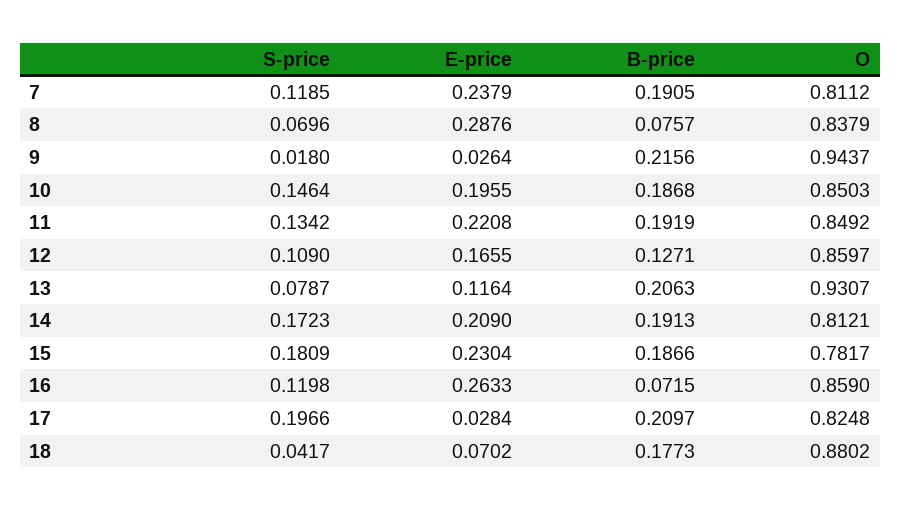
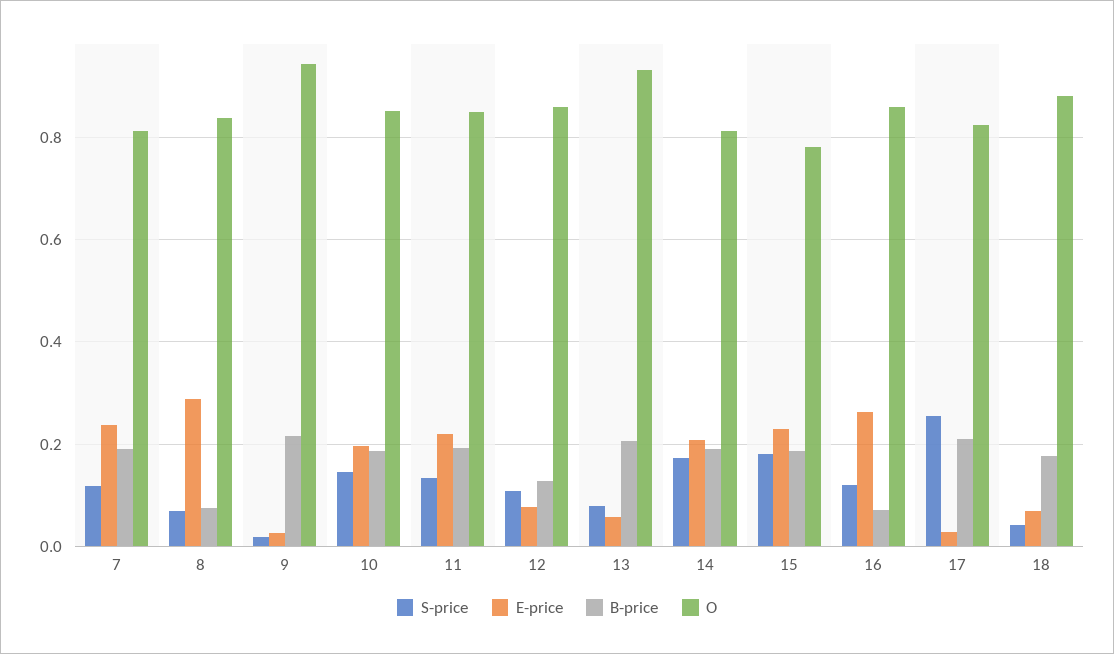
  {
    "S-price": {
      "7": 0.1185,
      "8": 0.0696,
      "9": 0.018,
      "10": 0.1464,
      "11": 0.1342,
      "12": 0.109,
      "13": 0.0787,
      "14": 0.1723,
      "15": 0.1809,
      "16": 0.1198,
-     "17": 0.1966,
+     "17": 0.26,
      "18": 0.0417
    },
    "E-price": {
      "7": 0.2379,
      "8": 0.2876,
      "9": 0.0264,
      "10": 0.1955,
      "11": 0.2208,
-     "12": 0.1655,
+     "12": 0.08,
-     "13": 0.1164,
+     "13": 0.06,
      "14": 0.209,
      "15": 0.2304,
      "16": 0.2633,
      "17": 0.0284,
      "18": 0.0702
    },
    "B-price": {
      "7": 0.1905,
      "8": 0.0757,
      "9": 0.2156,
      "10": 0.1868,
      "11": 0.1919,
      "12": 0.1271,
      "13": 0.2063,
      "14": 0.1913,
      "15": 0.1866,
      "16": 0.0715,
      "17": 0.2097,
      "18": 0.1773
    },
    "O": {
      "7": 0.8112,
      "8": 0.8379,
      "9": 0.9437,
      "10": 0.8503,
      "11": 0.8492,
      "12": 0.8597,
      "13": 0.9307,
      "14": 0.8121,
      "15": 0.7817,
      "16": 0.859,
      "17": 0.8248,
      "18": 0.8802
    }
  }

